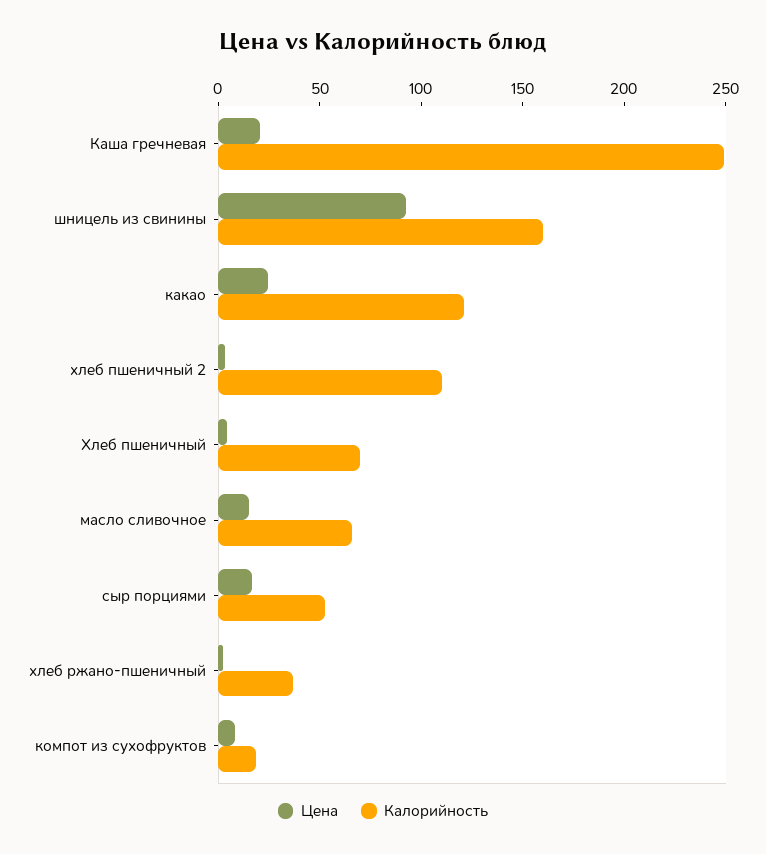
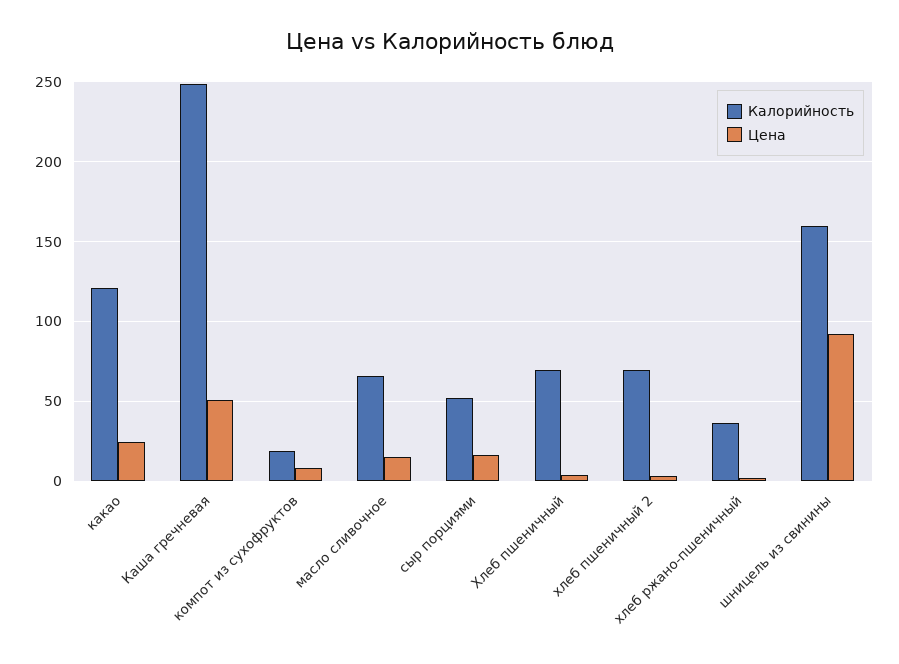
  {
    "Цена": {
-     "Каша гречневая": 20,
+     "Каша гречневая": 50,
      "шницель из свинины": 90,
      "какао": 25,
      "хлеб пшеничный 2": 5,
      "Хлеб пшеничный": 5,
      "масло сливочное": 15,
      "сыр порциями": 15,
      "хлеб ржано-пшеничный": 0,
      "компот из сухофруктов": 10
    },
    "Калорийность": {
      "Каша гречневая": 250,
      "шницель из свинины": 160,
      "какао": 120,
-     "хлеб пшеничный 2": 110,
+     "хлеб пшеничный 2": 70,
      "Хлеб пшеничный": 70,
      "масло сливочное": 65,
      "сыр порциями": 50,
      "хлеб ржано-пшеничный": 35,
      "компот из сухофруктов": 20
    }
  }

